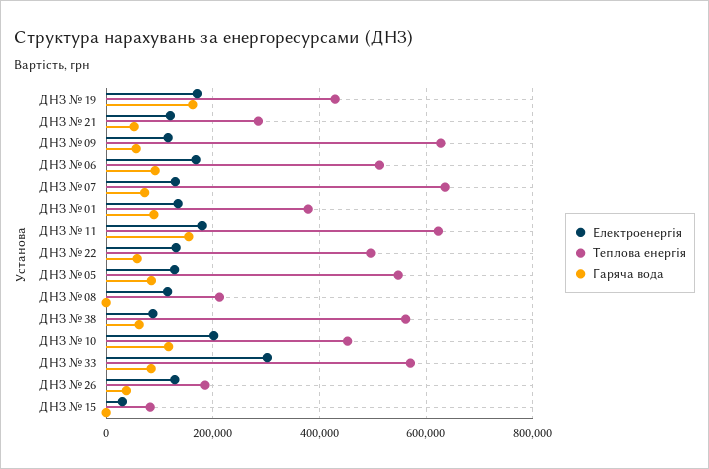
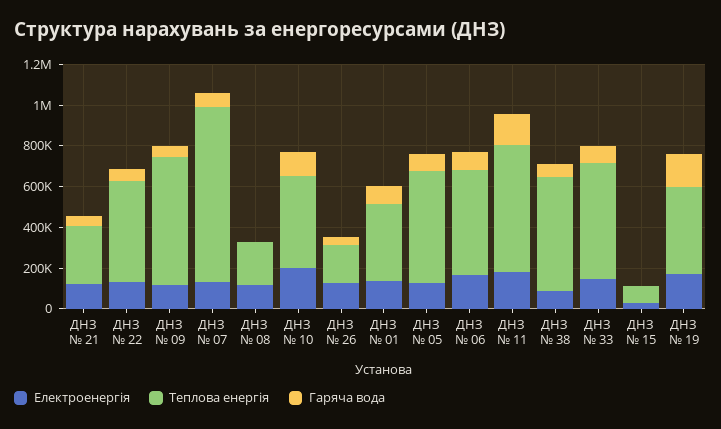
  {
    "Електроенергія": {
      "ДНЗ № 19": 180000,
      "ДНЗ № 21": 120000,
      "ДНЗ № 09": 120000,
      "ДНЗ № 06": 160000,
      "ДНЗ № 07": 120000,
      "ДНЗ № 01": 140000,
      "ДНЗ № 11": 180000,
      "ДНЗ № 22": 140000,
      "ДНЗ № 05": 120000,
      "ДНЗ № 08": 120000,
      "ДНЗ № 38": 80000,
      "ДНЗ № 10": 200000,
-     "ДНЗ № 33": 300000,
+     "ДНЗ № 33": 150000,
      "ДНЗ № 26": 120000,
      "ДНЗ № 15": 40000
    },
    "Теплова енергія": {
      "ДНЗ № 19": 420000,
      "ДНЗ № 21": 280000,
      "ДНЗ № 09": 620000,
      "ДНЗ № 06": 520000,
-     "ДНЗ № 07": 640000,
+     "ДНЗ № 07": 850000,
      "ДНЗ № 01": 380000,
      "ДНЗ № 11": 620000,
      "ДНЗ № 22": 500000,
      "ДНЗ № 05": 540000,
      "ДНЗ № 08": 220000,
      "ДНЗ № 38": 560000,
      "ДНЗ № 10": 460000,
      "ДНЗ № 33": 580000,
      "ДНЗ № 26": 180000,
      "ДНЗ № 15": 80000
    },
    "Гаряча вода": {
      "ДНЗ № 19": 160000,
      "ДНЗ № 21": 60000,
      "ДНЗ № 09": 60000,
      "ДНЗ № 06": 100000,
      "ДНЗ № 07": 80000,
      "ДНЗ № 01": 80000,
      "ДНЗ № 11": 160000,
      "ДНЗ № 22": 60000,
      "ДНЗ № 05": 80000,
      "ДНЗ № 08": 0,
      "ДНЗ № 38": 60000,
      "ДНЗ № 10": 120000,
      "ДНЗ № 33": 80000,
      "ДНЗ № 26": 40000,
      "ДНЗ № 15": 0
    }
  }

